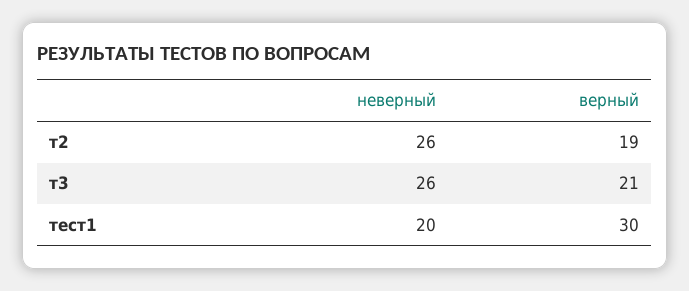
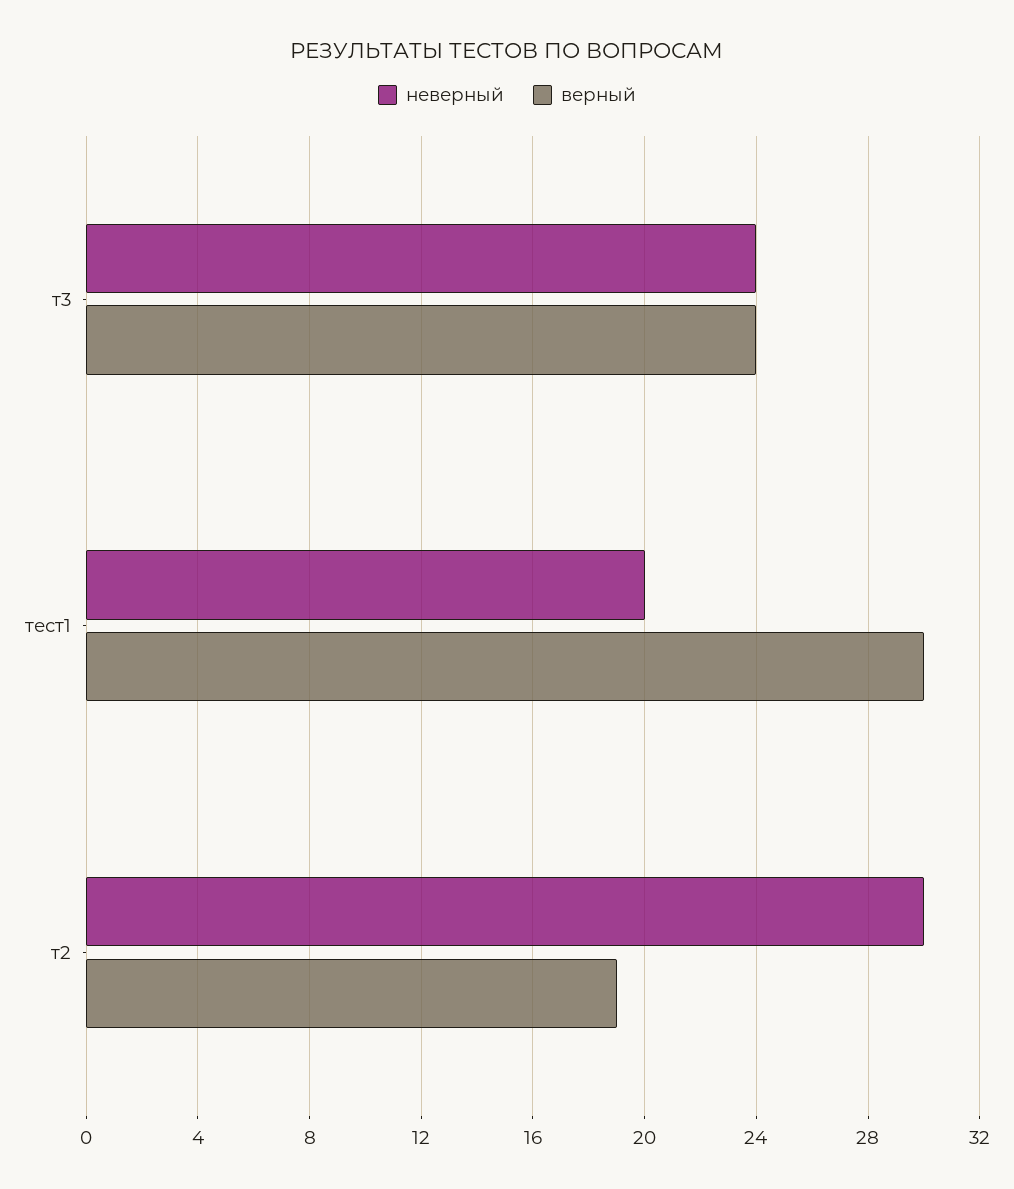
  {
    "неверный": {
-     "т2": 26,
+     "т2": 30,
-     "т3": 26,
+     "т3": 24,
      "тест1": 20
    },
    "верный": {
      "т2": 19,
-     "т3": 21,
+     "т3": 24,
      "тест1": 30
    }
  }

